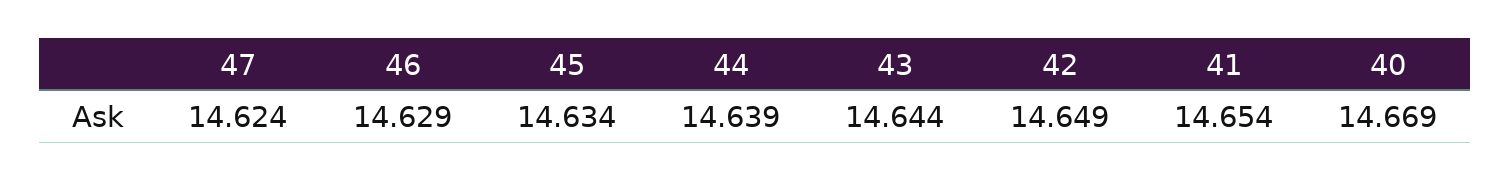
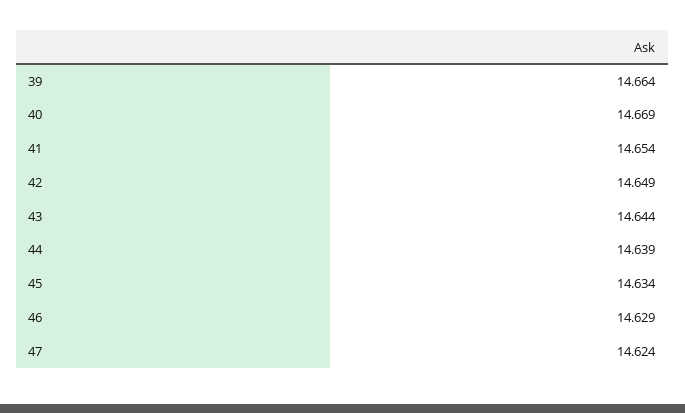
  {
    "47": 14.624,
    "46": 14.629,
    "45": 14.634,
    "44": 14.639,
    "43": 14.644,
    "42": 14.649,
    "41": 14.654,
-   "40": 14.669
+   "40": 14.669,
+   "39": 14.664
  }

